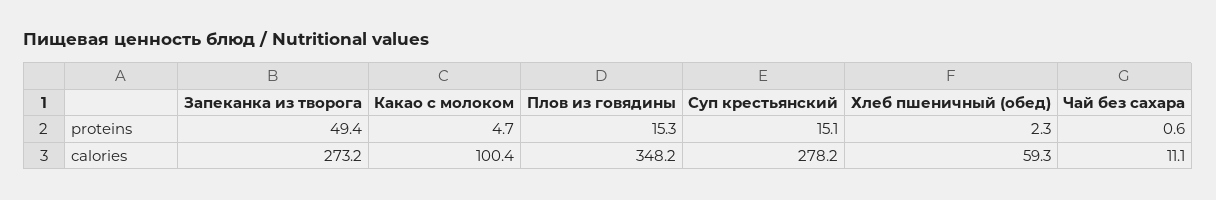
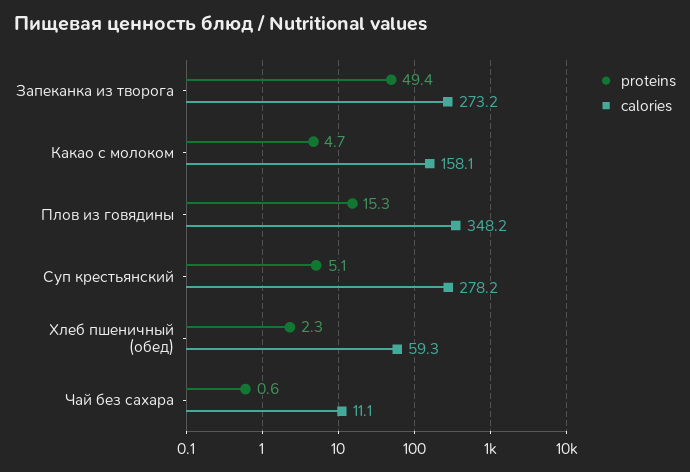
  {
    "proteins": {
      "Запеканка из творога": 49.4,
      "Какао с молоком": 4.7,
      "Плов из говядины": 15.3,
-     "Суп крестьянский": 15.1,
+     "Суп крестьянский": 5.1,
      "Хлеб пшеничный (обед)": 2.3,
      "Чай без сахара": 0.6
    },
    "calories": {
      "Запеканка из творога": 273.2,
-     "Какао с молоком": 100.4,
+     "Какао с молоком": 158.1,
      "Плов из говядины": 348.2,
      "Суп крестьянский": 278.2,
      "Хлеб пшеничный (обед)": 59.3,
      "Чай без сахара": 11.1
    }
  }

